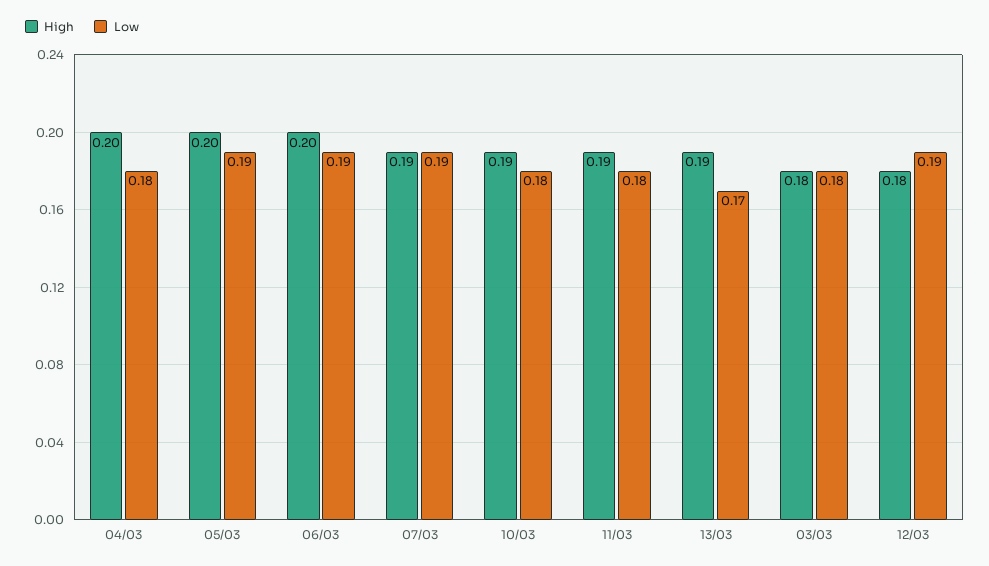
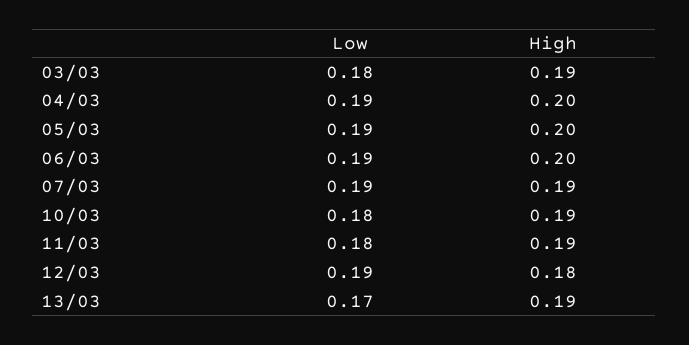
  {
    "High": {
      "04/03": 0.2,
      "05/03": 0.2,
      "06/03": 0.2,
      "07/03": 0.19,
      "10/03": 0.19,
      "11/03": 0.19,
      "13/03": 0.19,
-     "03/03": 0.18,
+     "03/03": 0.19,
      "12/03": 0.18
    },
    "Low": {
-     "04/03": 0.18,
+     "04/03": 0.19,
      "05/03": 0.19,
      "06/03": 0.19,
      "07/03": 0.19,
      "10/03": 0.18,
      "11/03": 0.18,
      "13/03": 0.17,
      "03/03": 0.18,
      "12/03": 0.19
    }
  }

